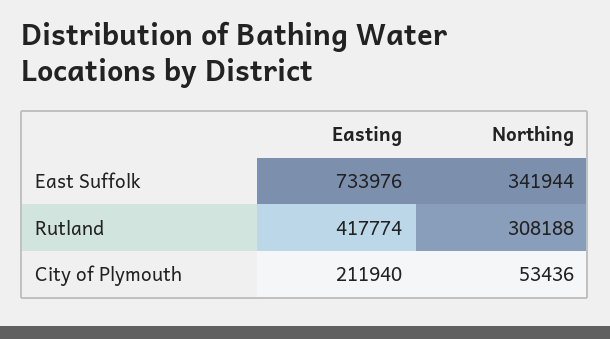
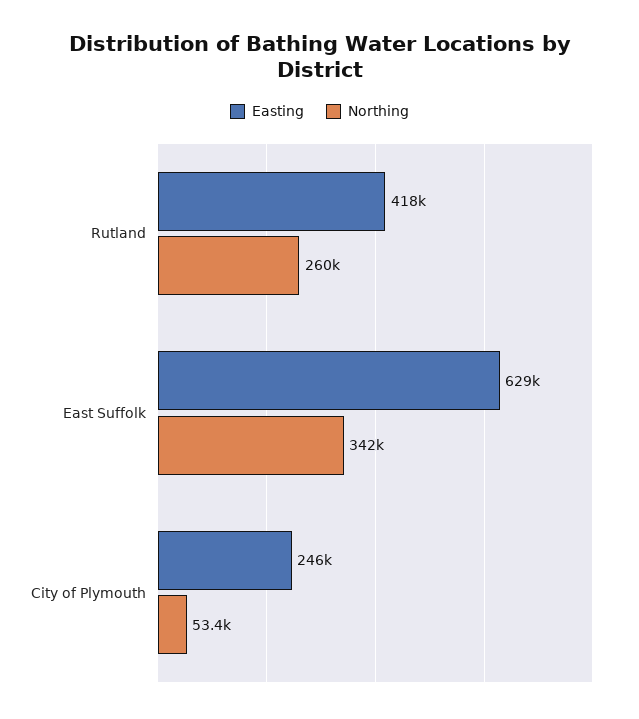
  {
    "Easting": {
-     "East Suffolk": 733976,
+     "East Suffolk": 629000,
      "Rutland": 417774,
-     "City of Plymouth": 211940
+     "City of Plymouth": 246000
    },
    "Northing": {
      "East Suffolk": 341944,
-     "Rutland": 308188,
+     "Rutland": 260000,
      "City of Plymouth": 53436
    }
  }

